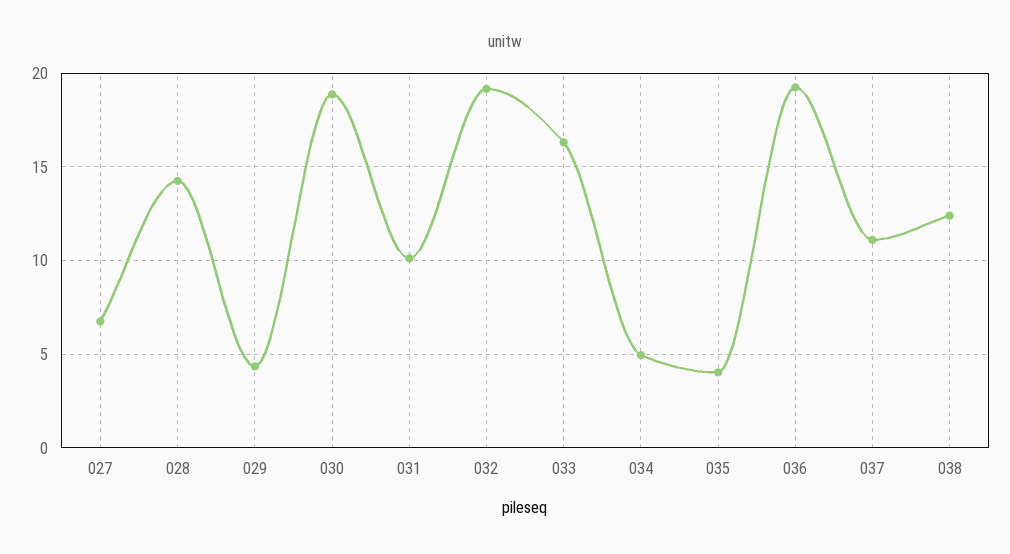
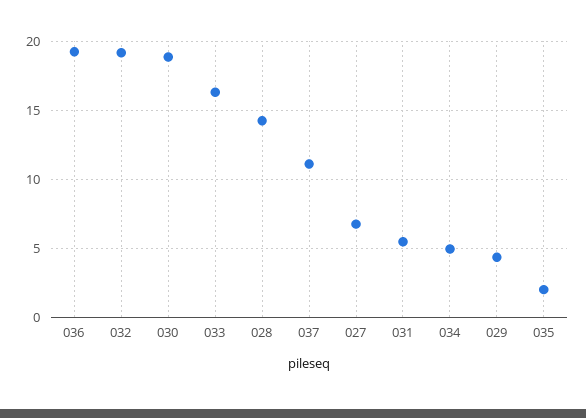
  {
    "027": 6.5,
    "028": 14,
    "029": 4.5,
    "030": 19,
-   "031": 10,
+   "031": 5.5,
    "032": 19,
    "033": 16.5,
    "034": 5,
-   "035": 4,
+   "035": 2,
    "036": 19,
-   "037": 11,
+   "037": 11
-   "038": 12.5
  }

